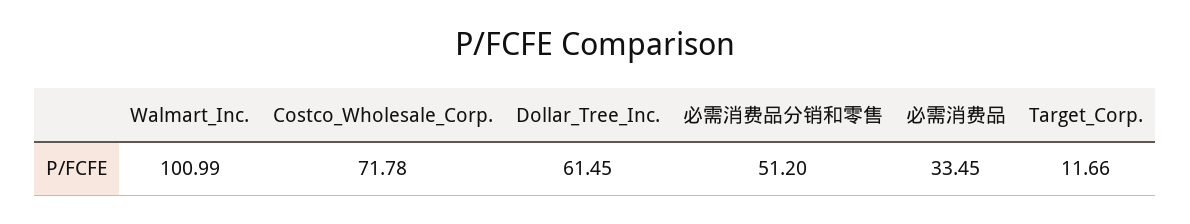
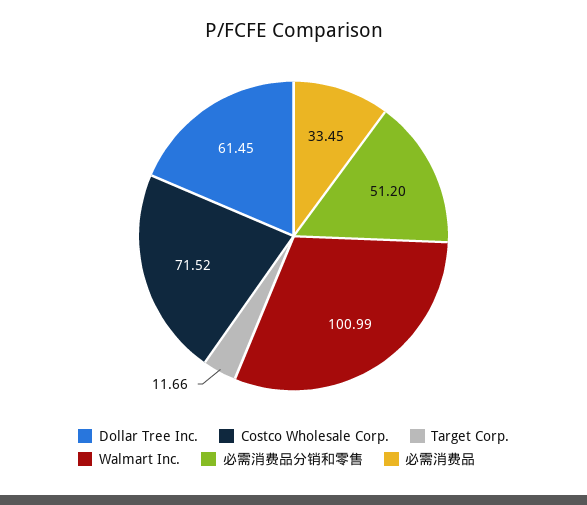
  {
    "Walmart_Inc.": 100.99,
-   "Costco_Wholesale_Corp.": 71.78,
+   "Costco_Wholesale_Corp.": 71.52,
    "Dollar_Tree_Inc.": 61.45,
    "必需消费品分销和零售": 51.2,
    "必需消费品": 33.45,
    "Target_Corp.": 11.66
  }

